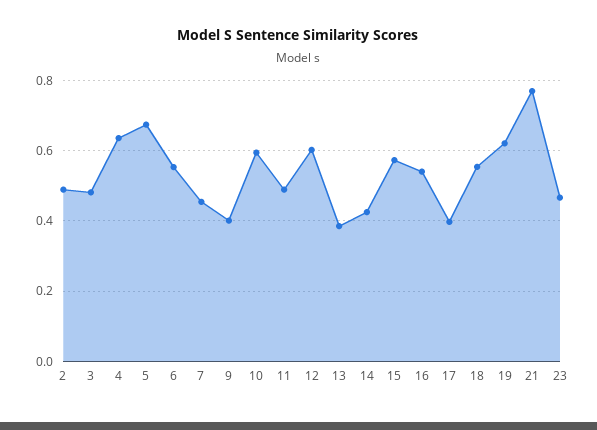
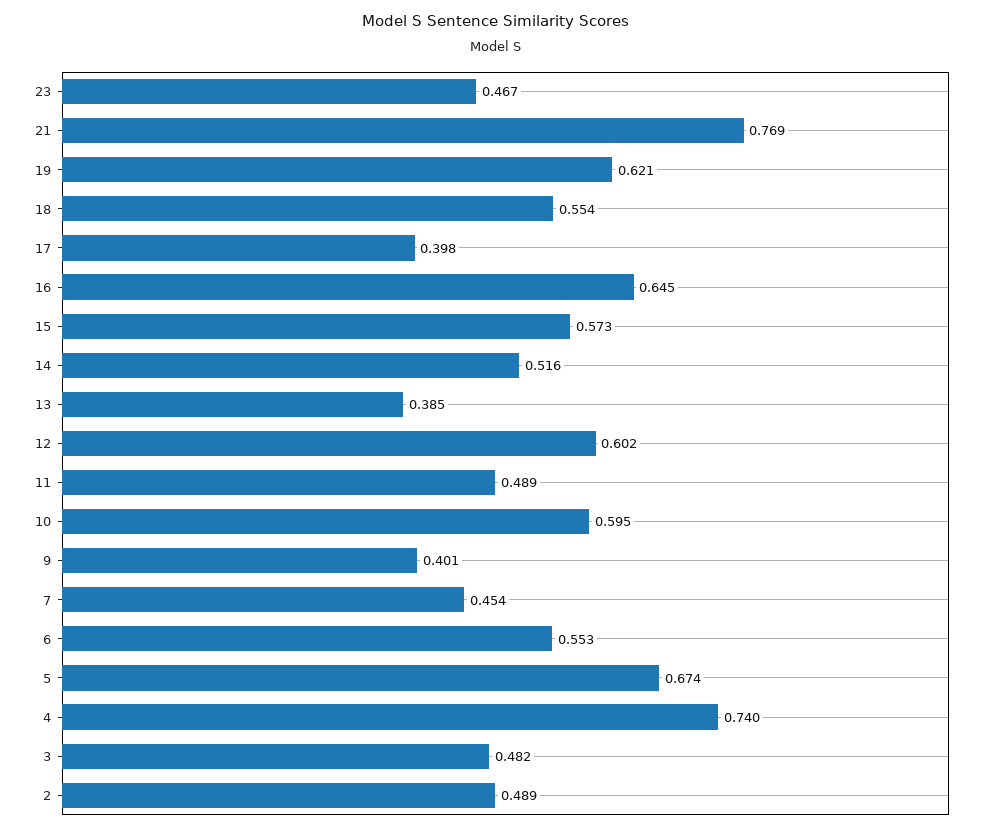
  {
    "2": 0.489,
    "3": 0.482,
-   "4": 0.64,
+   "4": 0.74,
    "5": 0.674,
    "6": 0.553,
    "7": 0.454,
    "9": 0.401,
    "10": 0.595,
    "11": 0.489,
    "12": 0.602,
    "13": 0.385,
-   "14": 0.42,
+   "14": 0.516,
    "15": 0.573,
-   "16": 0.54,
+   "16": 0.645,
    "17": 0.398,
    "18": 0.554,
    "19": 0.621,
    "21": 0.769,
    "23": 0.467
  }

